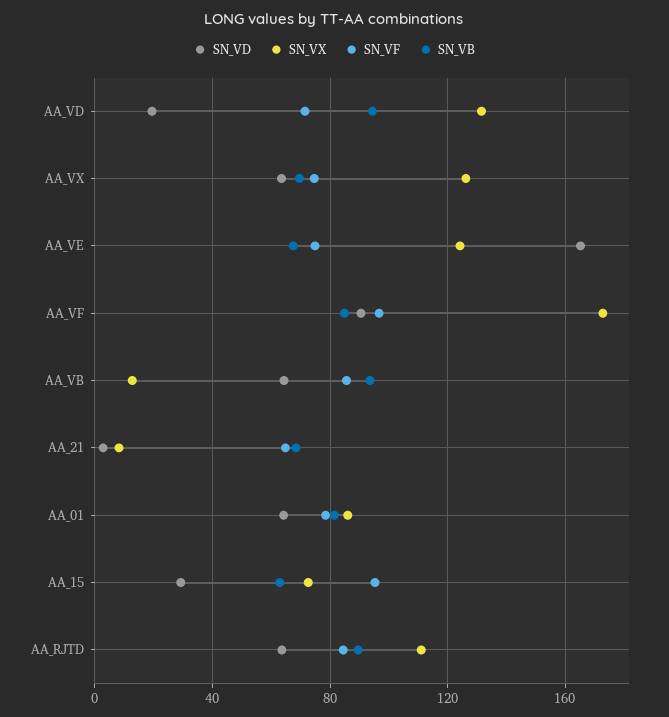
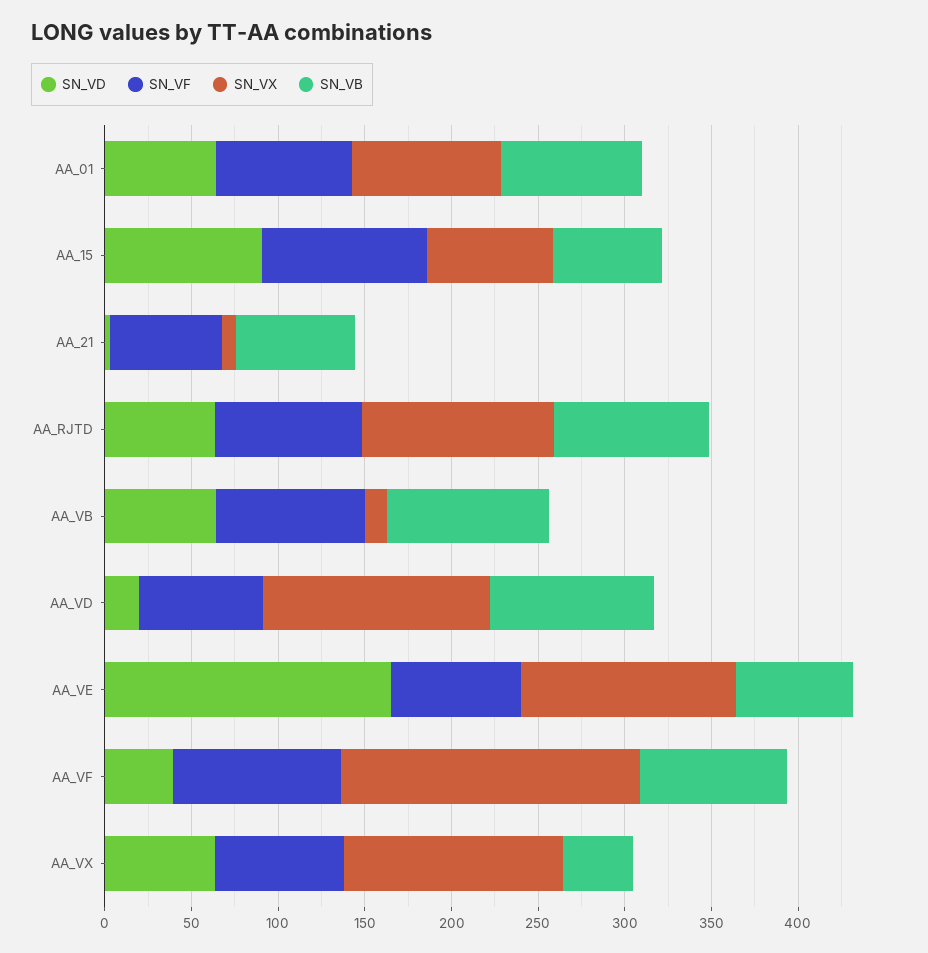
  {
    "SN_VD": {
      "AA_VD": 20,
      "AA_VX": 65,
      "AA_VE": 165,
-     "AA_VF": 90,
+     "AA_VF": 40,
      "AA_VB": 65,
      "AA_21": 5,
      "AA_01": 65,
-     "AA_15": 30,
+     "AA_15": 90,
      "AA_RJTD": 65
    },
    "SN_VX": {
      "AA_VD": 130,
      "AA_VX": 125,
      "AA_VE": 125,
      "AA_VF": 175,
      "AA_VB": 15,
      "AA_21": 10,
      "AA_01": 85,
      "AA_15": 75,
      "AA_RJTD": 110
    },
    "SN_VF": {
      "AA_VD": 70,
      "AA_VX": 75,
      "AA_VE": 75,
      "AA_VF": 95,
      "AA_VB": 85,
      "AA_21": 65,
      "AA_01": 80,
      "AA_15": 95,
      "AA_RJTD": 85
    },
    "SN_VB": {
      "AA_VD": 95,
-     "AA_VX": 70,
+     "AA_VX": 40,
      "AA_VE": 70,
      "AA_VF": 85,
      "AA_VB": 95,
      "AA_21": 70,
      "AA_01": 80,
      "AA_15": 65,
      "AA_RJTD": 90
    }
  }

